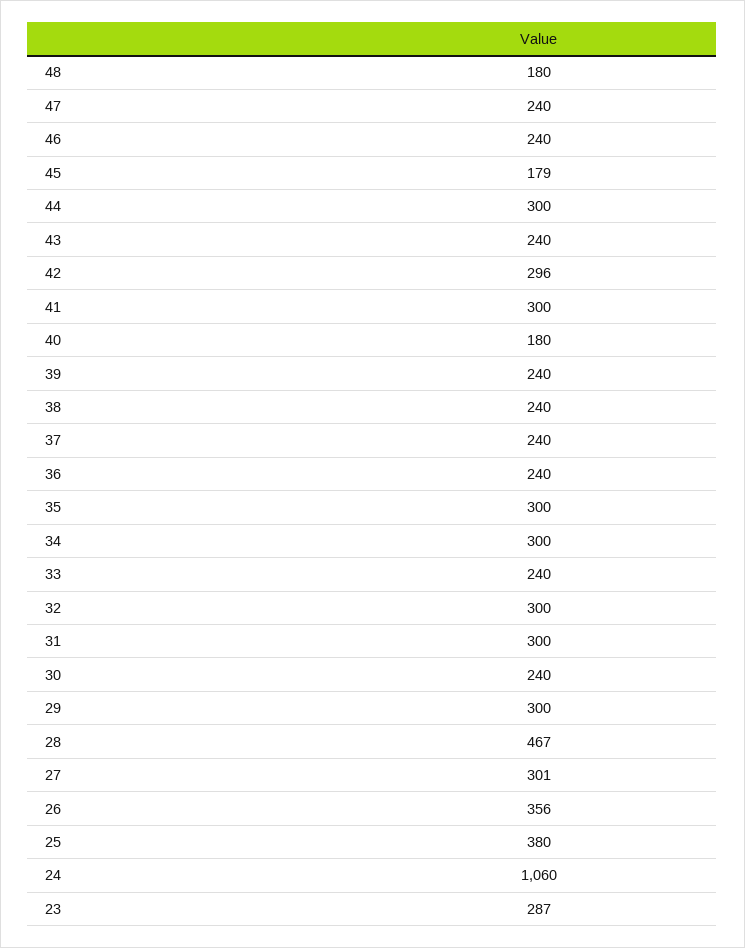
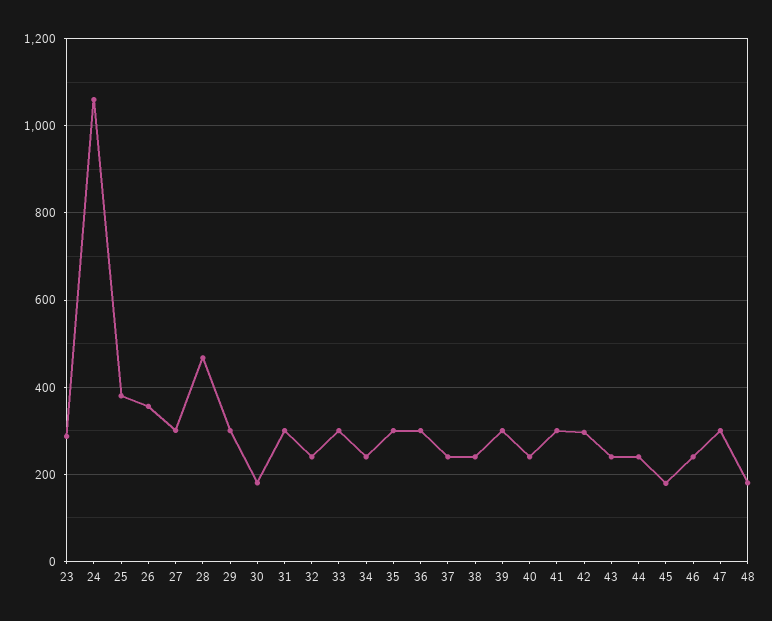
  {
    "48": 180,
-   "47": 240,
+   "47": 300,
    "46": 240,
    "45": 179,
-   "44": 300,
+   "44": 240,
    "43": 240,
    "42": 296,
    "41": 300,
-   "40": 180,
+   "40": 240,
-   "39": 240,
+   "39": 300,
    "38": 240,
    "37": 240,
-   "36": 240,
+   "36": 300,
    "35": 300,
-   "34": 300,
+   "34": 240,
-   "33": 240,
+   "33": 300,
-   "32": 300,
+   "32": 240,
    "31": 300,
-   "30": 240,
+   "30": 180,
    "29": 300,
    "28": 467,
    "27": 301,
    "26": 356,
    "25": 380,
    "24": 1060,
    "23": 287
  }

